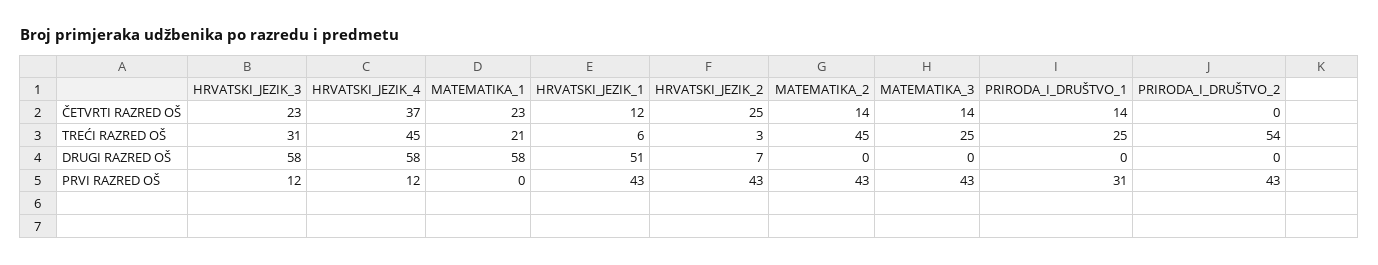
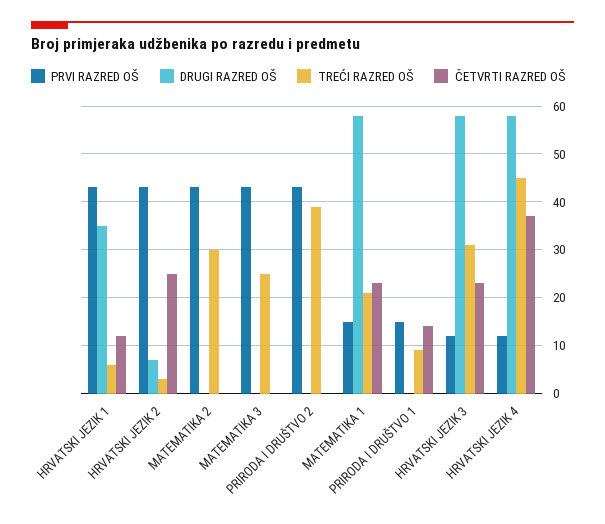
  {
    "ČETVRTI RAZRED OŠ": {
      "HRVATSKI_JEZIK_3": 23,
      "HRVATSKI_JEZIK_4": 37,
      "MATEMATIKA_1": 23,
      "HRVATSKI_JEZIK_1": 12,
      "HRVATSKI_JEZIK_2": 25,
-     "MATEMATIKA_2": 14,
+     "MATEMATIKA_2": 0,
-     "MATEMATIKA_3": 14,
+     "MATEMATIKA_3": 0,
      "PRIRODA_I_DRUŠTVO_1": 14,
      "PRIRODA_I_DRUŠTVO_2": 0
    },
    "TREĆI RAZRED OŠ": {
      "HRVATSKI_JEZIK_3": 31,
      "HRVATSKI_JEZIK_4": 45,
      "MATEMATIKA_1": 21,
      "HRVATSKI_JEZIK_1": 6,
      "HRVATSKI_JEZIK_2": 3,
-     "MATEMATIKA_2": 45,
+     "MATEMATIKA_2": 30,
      "MATEMATIKA_3": 25,
-     "PRIRODA_I_DRUŠTVO_1": 25,
+     "PRIRODA_I_DRUŠTVO_1": 10,
-     "PRIRODA_I_DRUŠTVO_2": 54
+     "PRIRODA_I_DRUŠTVO_2": 40
    },
    "DRUGI RAZRED OŠ": {
      "HRVATSKI_JEZIK_3": 58,
      "HRVATSKI_JEZIK_4": 58,
      "MATEMATIKA_1": 58,
-     "HRVATSKI_JEZIK_1": 51,
+     "HRVATSKI_JEZIK_1": 35,
      "HRVATSKI_JEZIK_2": 7,
      "MATEMATIKA_2": 0,
      "MATEMATIKA_3": 0,
      "PRIRODA_I_DRUŠTVO_1": 0,
      "PRIRODA_I_DRUŠTVO_2": 0
    },
    "PRVI RAZRED OŠ": {
      "HRVATSKI_JEZIK_3": 12,
      "HRVATSKI_JEZIK_4": 12,
-     "MATEMATIKA_1": 0,
+     "MATEMATIKA_1": 15,
      "HRVATSKI_JEZIK_1": 43,
      "HRVATSKI_JEZIK_2": 43,
      "MATEMATIKA_2": 43,
      "MATEMATIKA_3": 43,
-     "PRIRODA_I_DRUŠTVO_1": 31,
+     "PRIRODA_I_DRUŠTVO_1": 15,
      "PRIRODA_I_DRUŠTVO_2": 43
    }
  }

